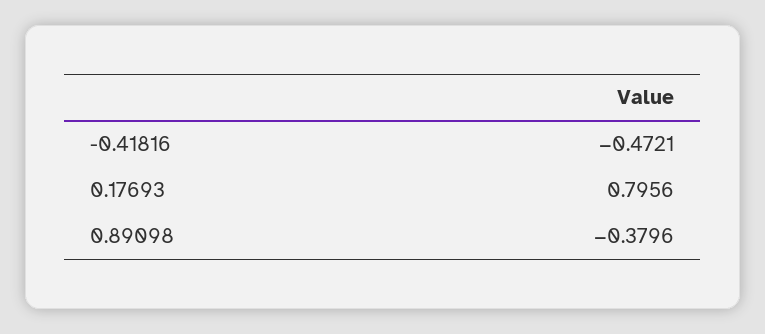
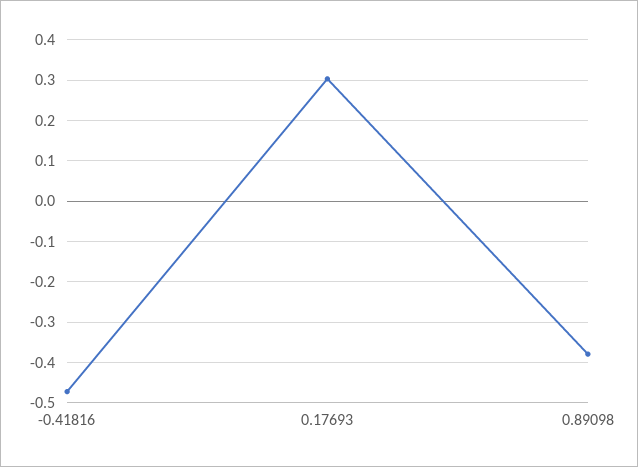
  {
    "-0.41816": -0.4721,
-   "0.17693": 0.7956,
+   "0.17693": 0.3,
    "0.89098": -0.3796
  }

